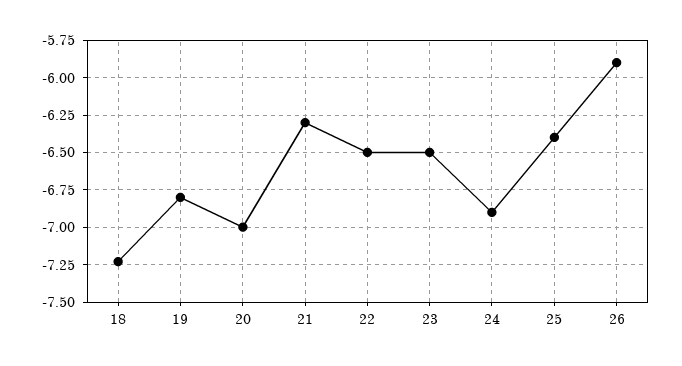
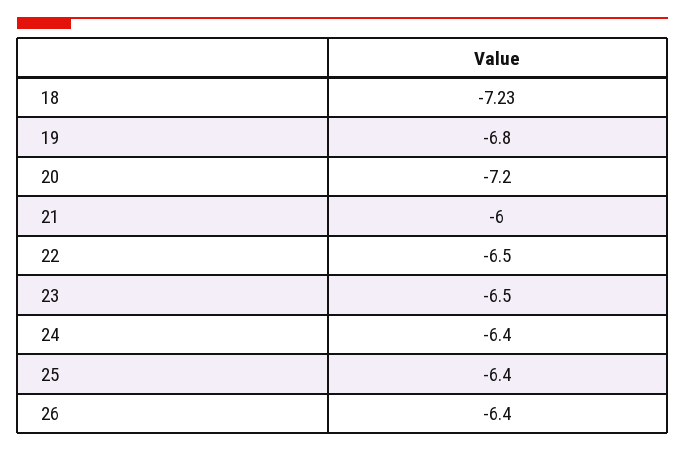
  {
    "18": -7.23,
    "19": -6.8,
-   "20": -7,
+   "20": -7.2,
-   "21": -6.3,
+   "21": -6,
    "22": -6.5,
    "23": -6.5,
-   "24": -6.9,
+   "24": -6.4,
    "25": -6.4,
-   "26": -5.9
+   "26": -6.4
  }

